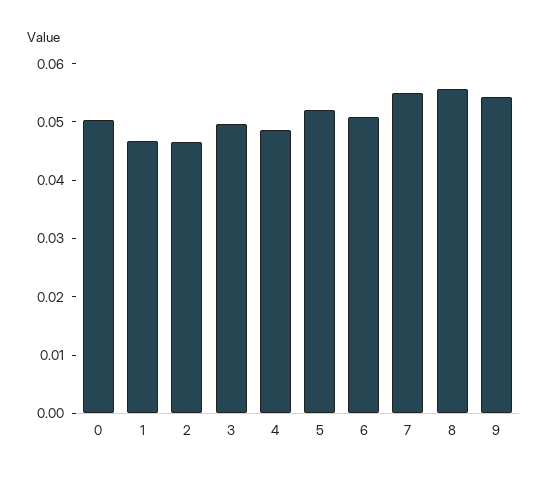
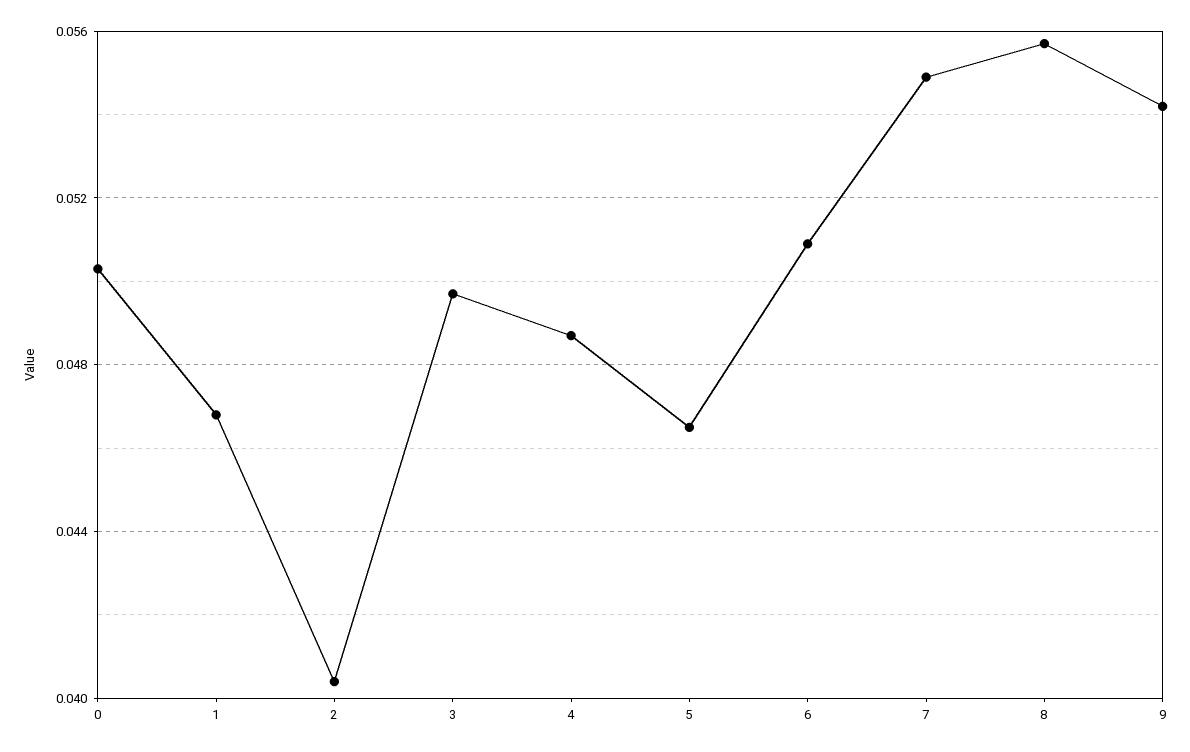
  {
    "0": 0.0505,
    "1": 0.047,
-   "2": 0.046,
+   "2": 0.0405,
    "3": 0.0495,
    "4": 0.0485,
-   "5": 0.052,
+   "5": 0.0465,
    "6": 0.051,
    "7": 0.055,
    "8": 0.0555,
    "9": 0.054
  }

